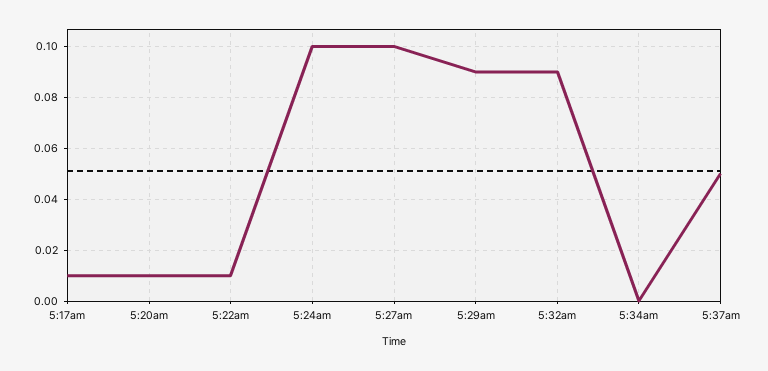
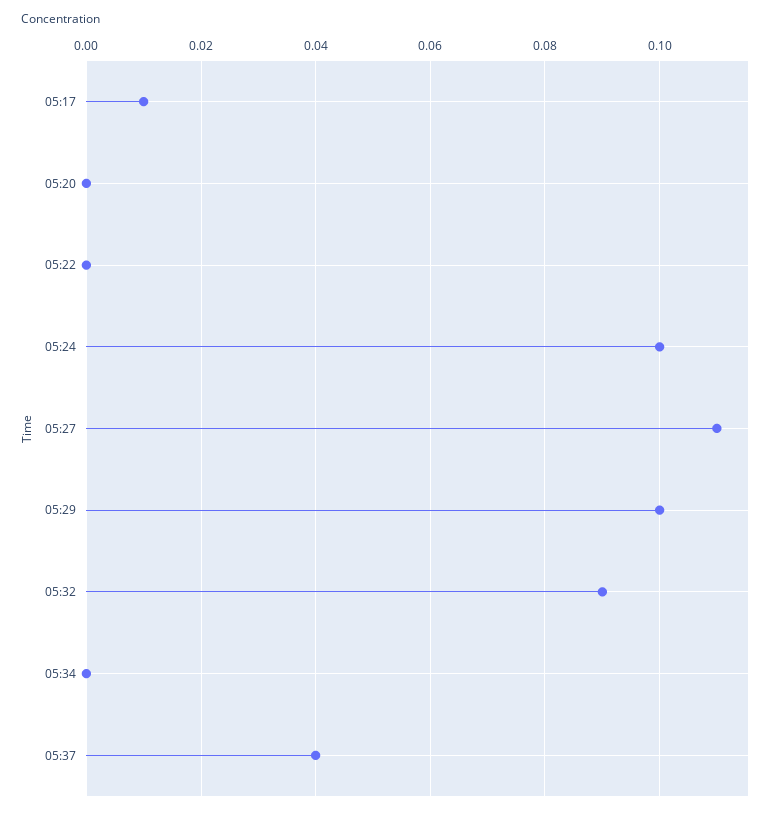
  {
    "5:17am": 0.01,
-   "5:20am": 0.01,
+   "5:20am": 0,
-   "5:22am": 0.01,
+   "5:22am": 0,
    "5:24am": 0.1,
-   "5:27am": 0.1,
+   "5:27am": 0.11,
-   "5:29am": 0.09,
+   "5:29am": 0.1,
    "5:32am": 0.09,
    "5:34am": 0,
-   "5:37am": 0.05
+   "5:37am": 0.04
  }

